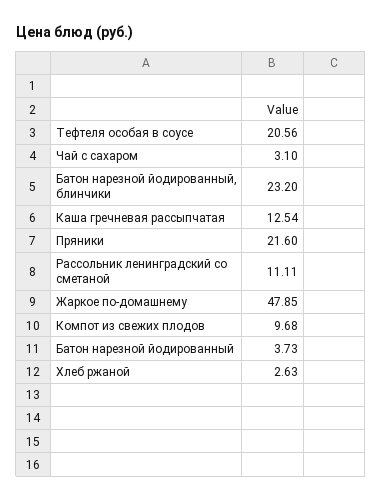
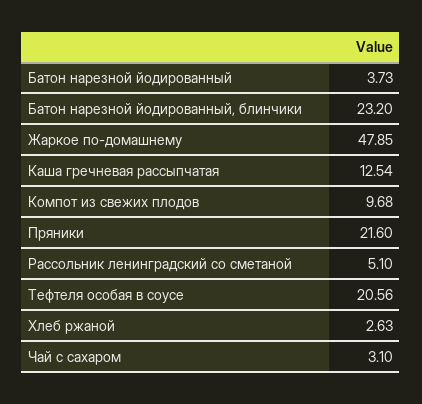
  {
    "Тефтеля особая в соусе": 20.56,
    "Чай с сахаром": 3.1,
    "Батон нарезной йодированный, блинчики": 23.2,
    "Каша гречневая рассыпчатая": 12.54,
    "Пряники": 21.6,
-   "Рассольник ленинградский со сметаной": 11.11,
+   "Рассольник ленинградский со сметаной": 5.1,
    "Жаркое по-домашнему": 47.85,
    "Компот из свежих плодов": 9.68,
    "Батон нарезной йодированный": 3.73,
    "Хлеб ржаной": 2.63
  }

